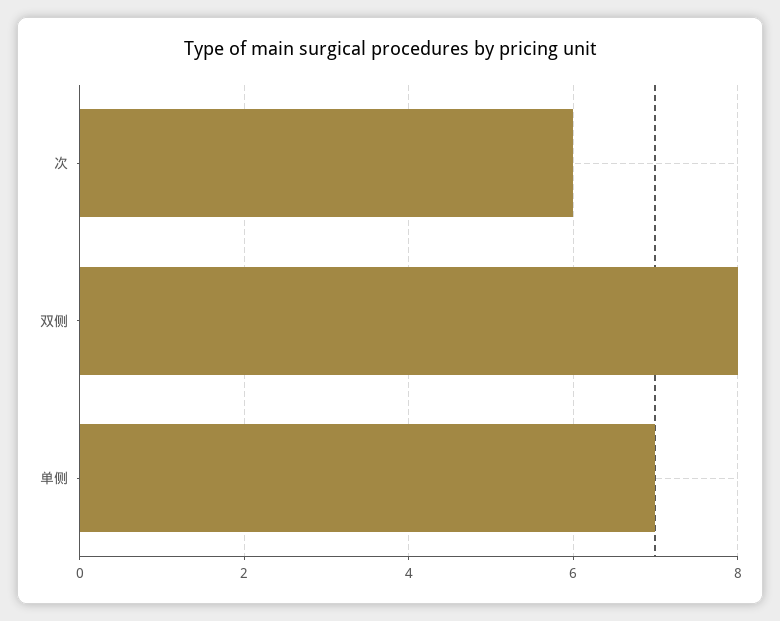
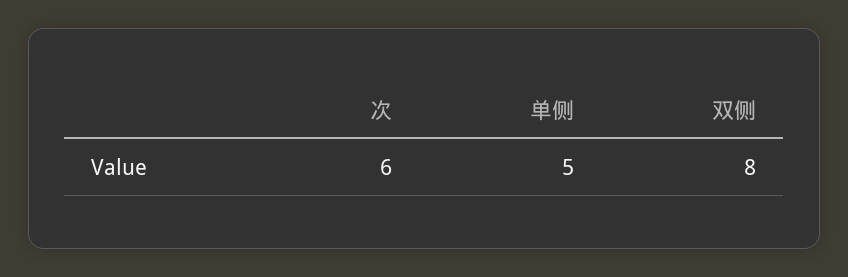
  {
    "次": 6,
    "双侧": 8,
-   "单侧": 7
+   "单侧": 5
  }

